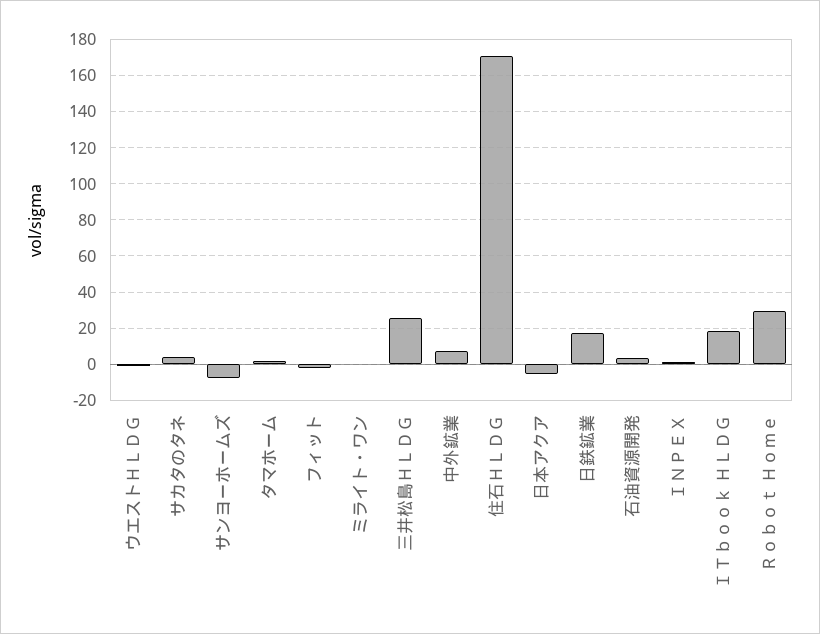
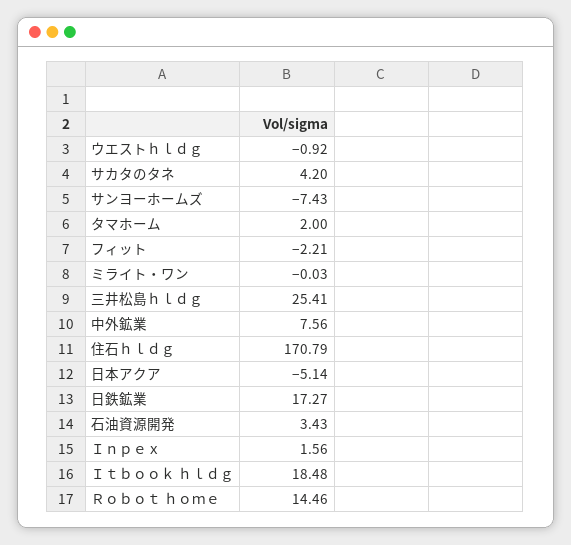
  {
    "ウエストＨＬＤＧ": -0.92,
    "サカタのタネ": 4.2,
    "サンヨーホームズ": -7.43,
    "タマホーム": 2,
    "フィット": -2.21,
    "ミライト・ワン": -0.03,
    "三井松島ＨＬＤＧ": 25.41,
    "中外鉱業": 7.56,
    "住石ＨＬＤＧ": 170.79,
    "日本アクア": -5.14,
    "日鉄鉱業": 17.27,
    "石油資源開発": 3.43,
    "ＩＮＰＥＸ": 1.56,
    "ＩＴｂｏｏｋ ＨＬＤＧ": 18.48,
-   "Ｒｏｂｏｔ Ｈｏｍｅ": 30
+   "Ｒｏｂｏｔ Ｈｏｍｅ": 14.46
  }

